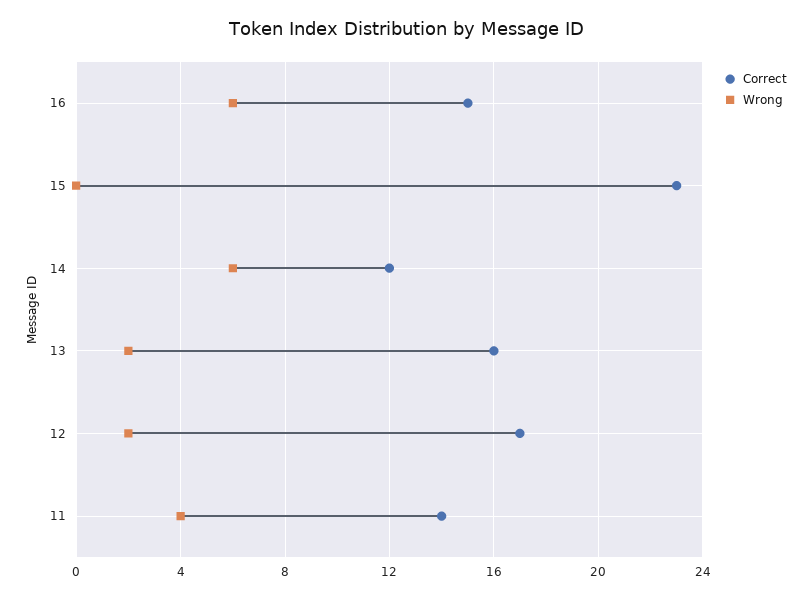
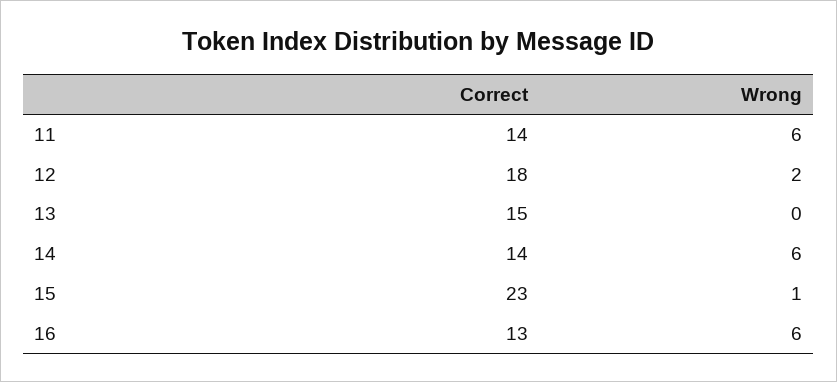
  {
    "Correct": {
-     "16": 15,
+     "16": 13,
      "15": 23,
-     "14": 12,
+     "14": 14,
-     "13": 16,
+     "13": 15,
-     "12": 17,
+     "12": 18,
      "11": 14
    },
    "Wrong": {
      "16": 6,
-     "15": 0,
+     "15": 1,
      "14": 6,
-     "13": 2,
+     "13": 0,
      "12": 2,
-     "11": 4
+     "11": 6
    }
  }

